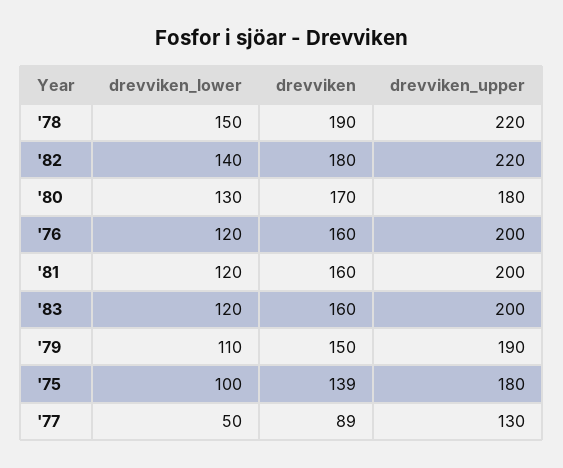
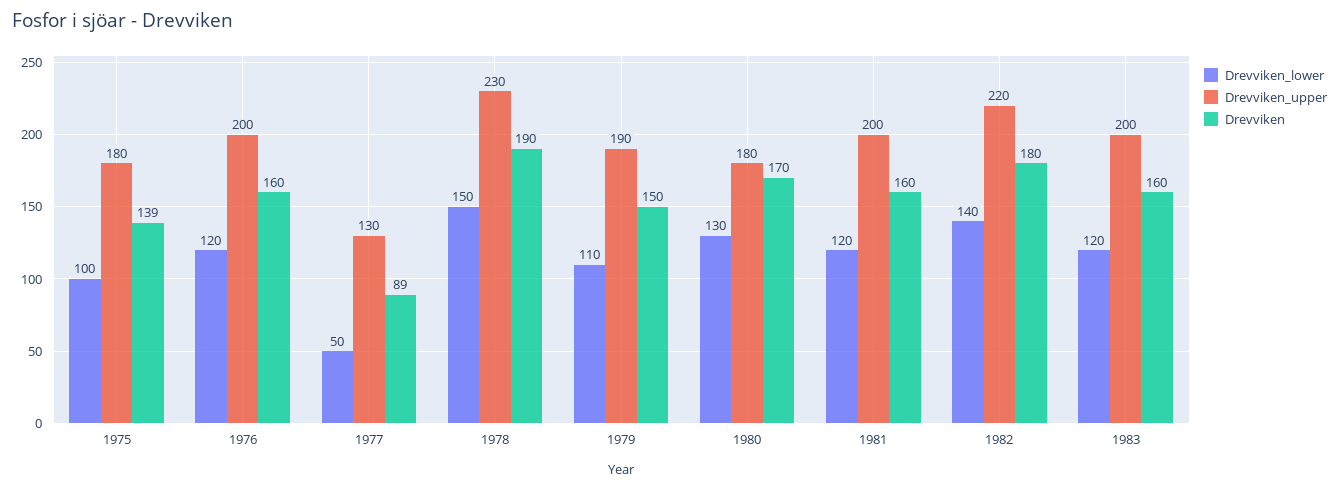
  {
    "drevviken_lower": {
      "'78": 150,
      "'82": 140,
      "'80": 130,
      "'76": 120,
      "'81": 120,
      "'83": 120,
      "'79": 110,
      "'75": 100,
      "'77": 50
    },
    "drevviken": {
      "'78": 190,
      "'82": 180,
      "'80": 170,
      "'76": 160,
      "'81": 160,
      "'83": 160,
      "'79": 150,
      "'75": 139,
      "'77": 89
    },
    "drevviken_upper": {
-     "'78": 220,
+     "'78": 230,
      "'82": 220,
      "'80": 180,
      "'76": 200,
      "'81": 200,
      "'83": 200,
      "'79": 190,
      "'75": 180,
      "'77": 130
    }
  }

